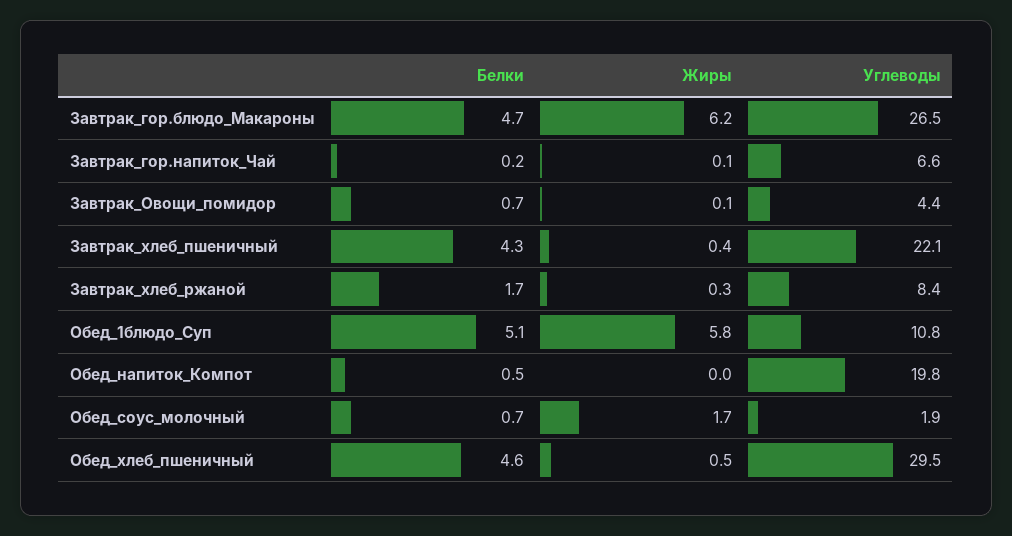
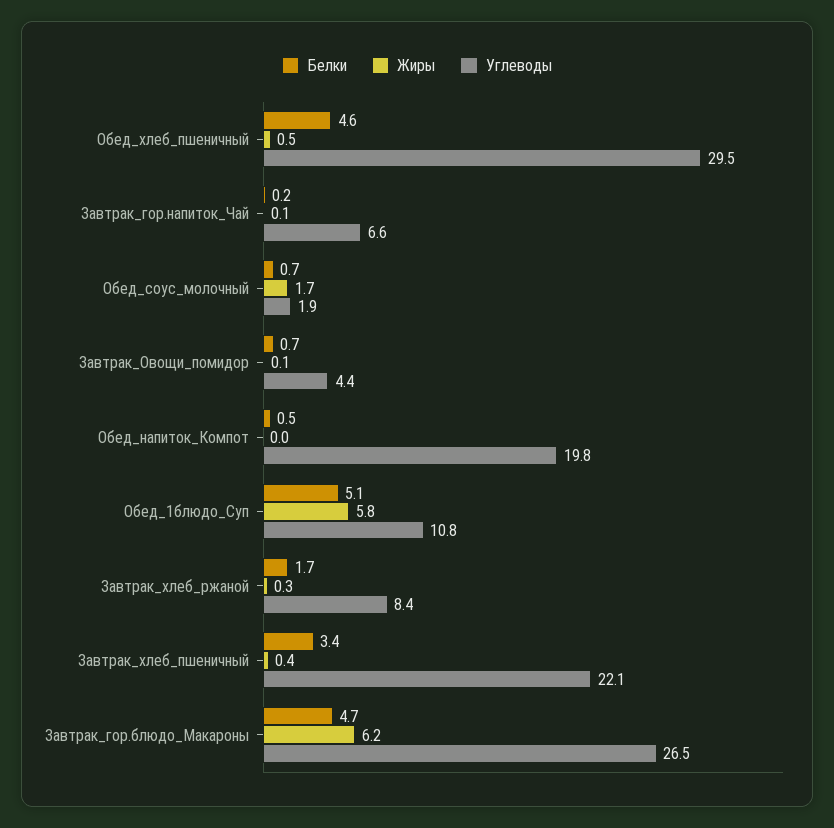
  {
    "Белки": {
      "Завтрак_гор.блюдо_Макароны": 4.7,
      "Завтрак_гор.напиток_Чай": 0.2,
      "Завтрак_Овощи_помидор": 0.7,
-     "Завтрак_хлеб_пшеничный": 4.3,
+     "Завтрак_хлеб_пшеничный": 3.4,
      "Завтрак_хлеб_ржаной": 1.7,
      "Обед_1блюдо_Суп": 5.1,
      "Обед_напиток_Компот": 0.5,
      "Обед_соус_молочный": 0.7,
      "Обед_хлеб_пшеничный": 4.6
    },
    "Жиры": {
      "Завтрак_гор.блюдо_Макароны": 6.2,
      "Завтрак_гор.напиток_Чай": 0.1,
      "Завтрак_Овощи_помидор": 0.1,
      "Завтрак_хлеб_пшеничный": 0.4,
      "Завтрак_хлеб_ржаной": 0.3,
      "Обед_1блюдо_Суп": 5.8,
      "Обед_напиток_Компот": 0,
      "Обед_соус_молочный": 1.7,
      "Обед_хлеб_пшеничный": 0.5
    },
    "Углеводы": {
      "Завтрак_гор.блюдо_Макароны": 26.5,
      "Завтрак_гор.напиток_Чай": 6.6,
      "Завтрак_Овощи_помидор": 4.4,
      "Завтрак_хлеб_пшеничный": 22.1,
      "Завтрак_хлеб_ржаной": 8.4,
      "Обед_1блюдо_Суп": 10.8,
      "Обед_напиток_Компот": 19.8,
      "Обед_соус_молочный": 1.9,
      "Обед_хлеб_пшеничный": 29.5
    }
  }

